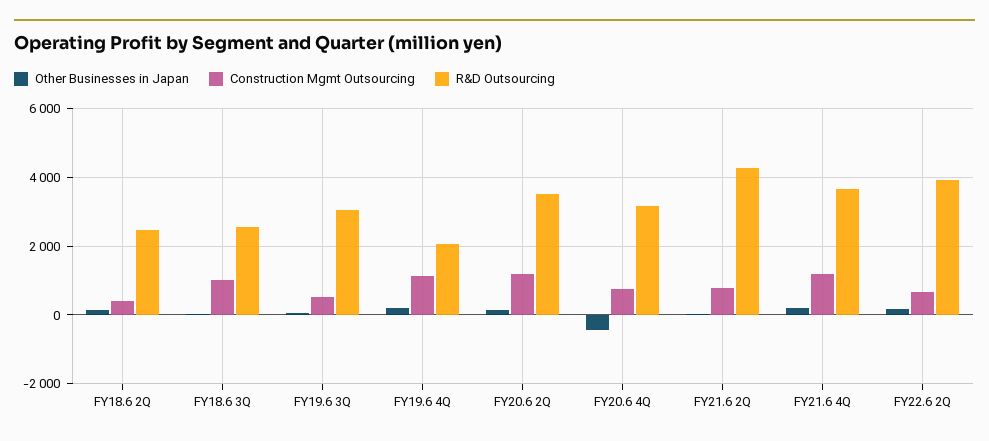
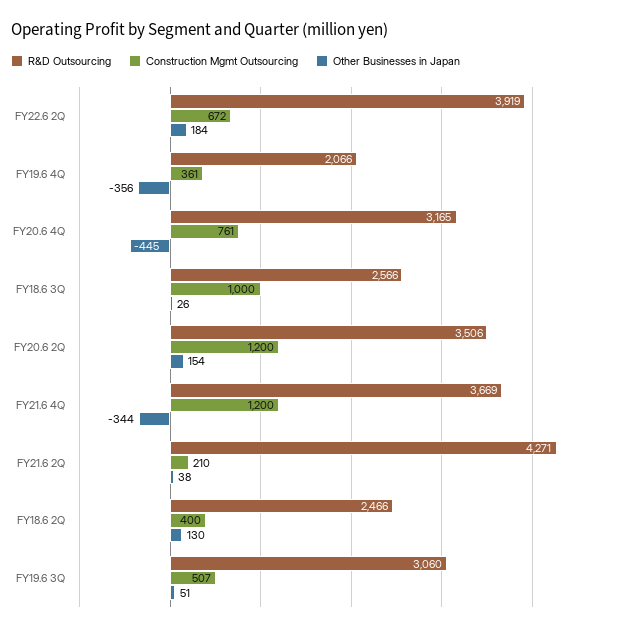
  {
    "Other Businesses in Japan": {
      "FY18.6 2Q": 130,
      "FY18.6 3Q": 26,
      "FY19.6 3Q": 51,
-     "FY19.6 4Q": 200,
+     "FY19.6 4Q": -356,
      "FY20.6 2Q": 154,
      "FY20.6 4Q": -445,
      "FY21.6 2Q": 38,
-     "FY21.6 4Q": 200,
+     "FY21.6 4Q": -344,
      "FY22.6 2Q": 184
    },
    "Construction Mgmt Outsourcing": {
      "FY18.6 2Q": 400,
      "FY18.6 3Q": 1000,
      "FY19.6 3Q": 507,
-     "FY19.6 4Q": 1200,
+     "FY19.6 4Q": 361,
      "FY20.6 2Q": 1200,
      "FY20.6 4Q": 761,
-     "FY21.6 2Q": 800,
+     "FY21.6 2Q": 210,
      "FY21.6 4Q": 1200,
      "FY22.6 2Q": 672
    },
    "R&D Outsourcing": {
      "FY18.6 2Q": 2466,
      "FY18.6 3Q": 2566,
      "FY19.6 3Q": 3060,
      "FY19.6 4Q": 2066,
      "FY20.6 2Q": 3506,
      "FY20.6 4Q": 3165,
      "FY21.6 2Q": 4271,
      "FY21.6 4Q": 3669,
      "FY22.6 2Q": 3919
    }
  }

